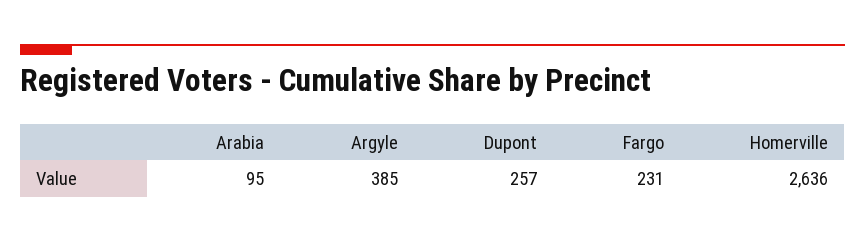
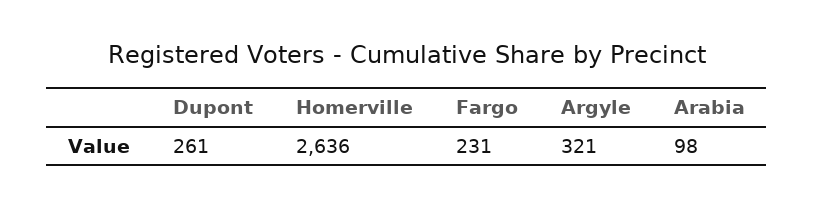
  {
-   "Arabia": 95,
+   "Arabia": 98,
-   "Argyle": 385,
+   "Argyle": 321,
-   "Dupont": 257,
+   "Dupont": 261,
    "Fargo": 231,
    "Homerville": 2636
  }

